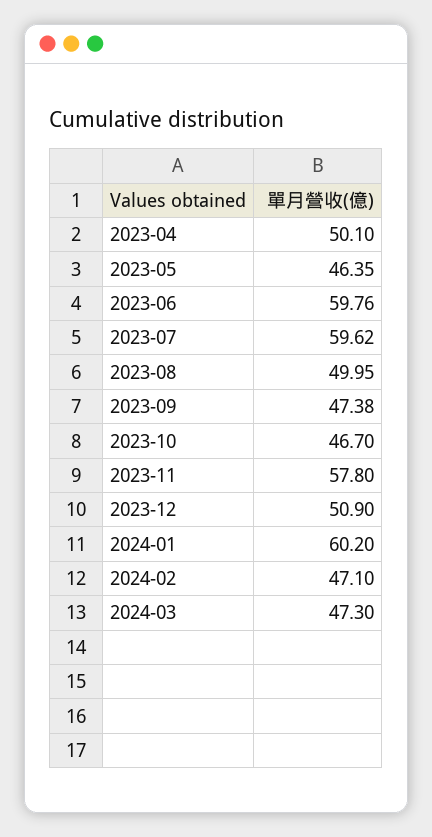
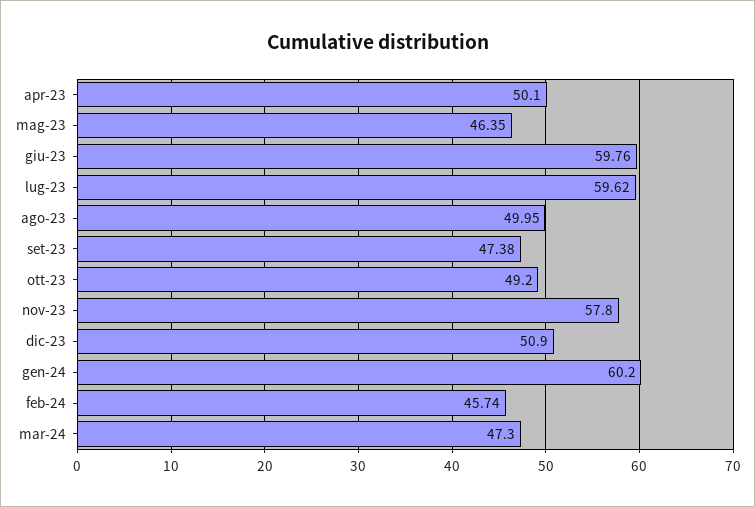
  {
    "2023-04": 50.1,
    "2023-05": 46.35,
    "2023-06": 59.76,
    "2023-07": 59.62,
    "2023-08": 49.95,
    "2023-09": 47.38,
-   "2023-10": 46.7,
+   "2023-10": 49.2,
    "2023-11": 57.8,
    "2023-12": 50.9,
    "2024-01": 60.2,
-   "2024-02": 47.1,
+   "2024-02": 45.74,
    "2024-03": 47.3
  }

